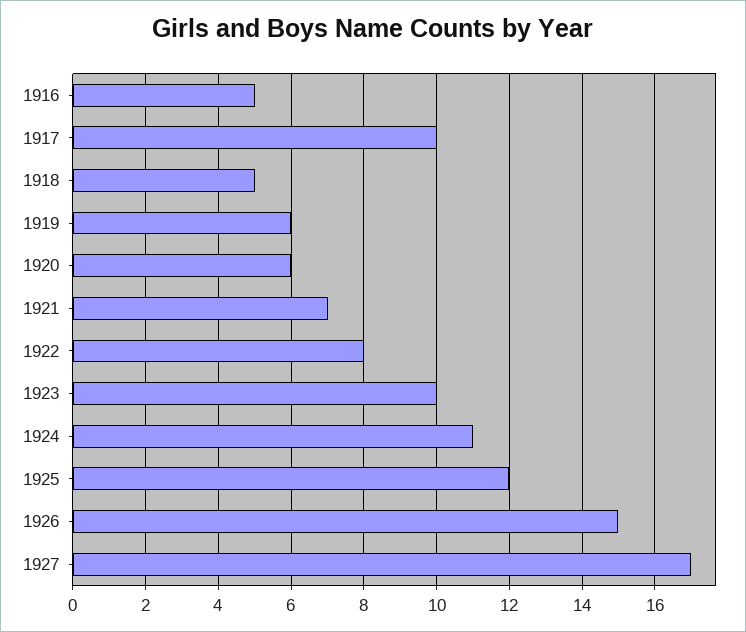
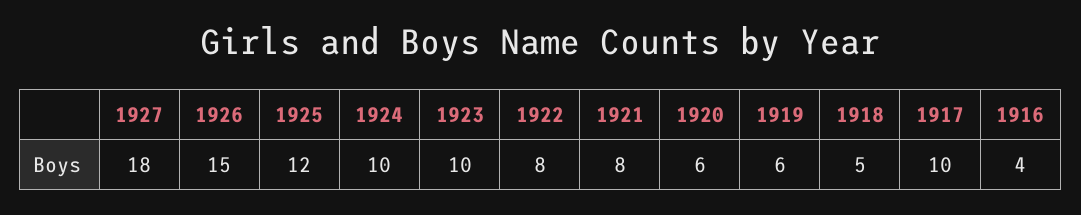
  {
-   "1916": 5,
+   "1916": 4,
    "1917": 10,
    "1918": 5,
    "1919": 6,
    "1920": 6,
-   "1921": 7,
+   "1921": 8,
    "1922": 8,
    "1923": 10,
-   "1924": 11,
+   "1924": 10,
    "1925": 12,
    "1926": 15,
-   "1927": 17
+   "1927": 18
  }

